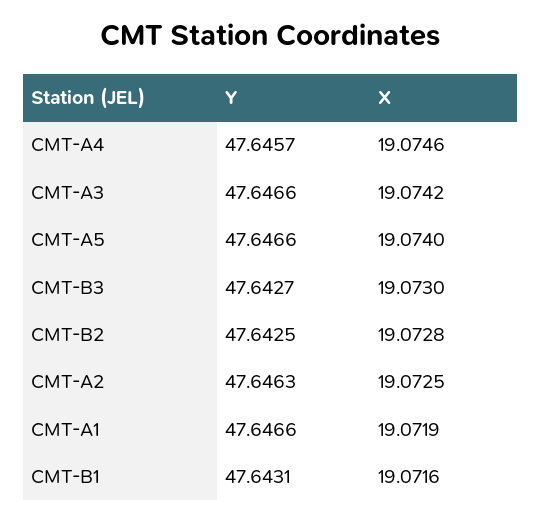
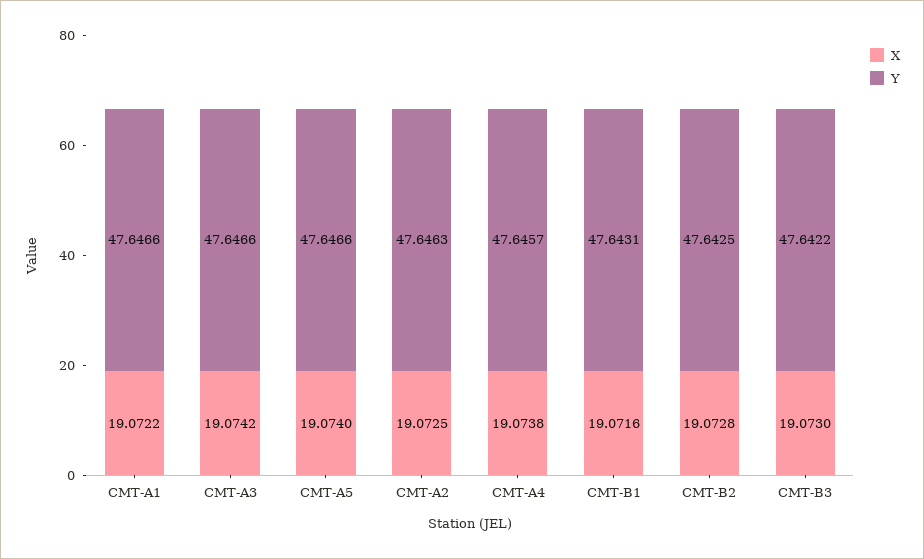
  {
    "Y": {
      "CMT-A4": 47.6457,
      "CMT-A3": 47.6466,
      "CMT-A5": 47.6466,
-     "CMT-B3": 47.6427,
+     "CMT-B3": 47.6422,
      "CMT-B2": 47.6425,
      "CMT-A2": 47.6463,
      "CMT-A1": 47.6466,
      "CMT-B1": 47.6431
    },
    "X": {
-     "CMT-A4": 19.0746,
+     "CMT-A4": 19.0738,
      "CMT-A3": 19.0742,
      "CMT-A5": 19.074,
      "CMT-B3": 19.073,
      "CMT-B2": 19.0728,
      "CMT-A2": 19.0725,
-     "CMT-A1": 19.0719,
+     "CMT-A1": 19.0722,
      "CMT-B1": 19.0716
    }
  }

